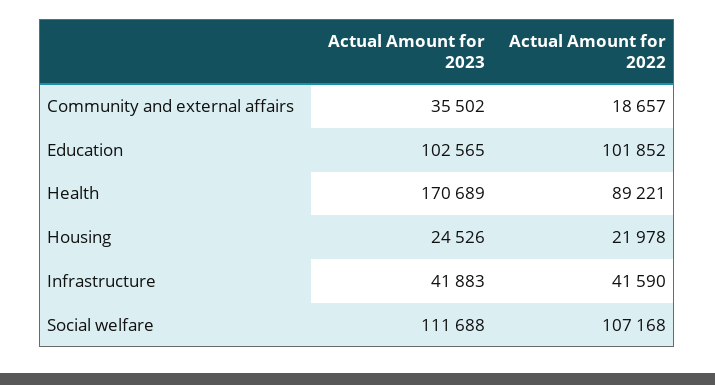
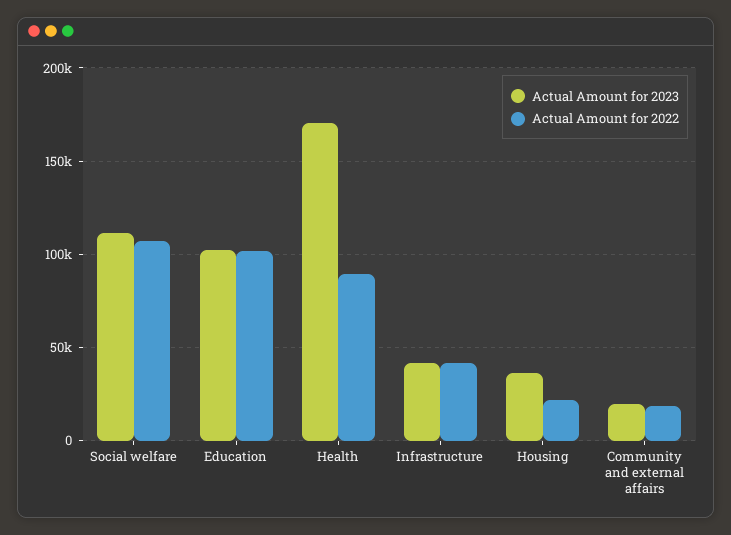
  {
    "Actual Amount for 2023": {
-     "Community and external affairs": 35502,
+     "Community and external affairs": 20000,
      "Education": 102565,
      "Health": 170689,
-     "Housing": 24526,
+     "Housing": 35000,
      "Infrastructure": 41883,
      "Social welfare": 111688
    },
    "Actual Amount for 2022": {
      "Community and external affairs": 18657,
      "Education": 101852,
      "Health": 89221,
      "Housing": 21978,
      "Infrastructure": 41590,
      "Social welfare": 107168
    }
  }

